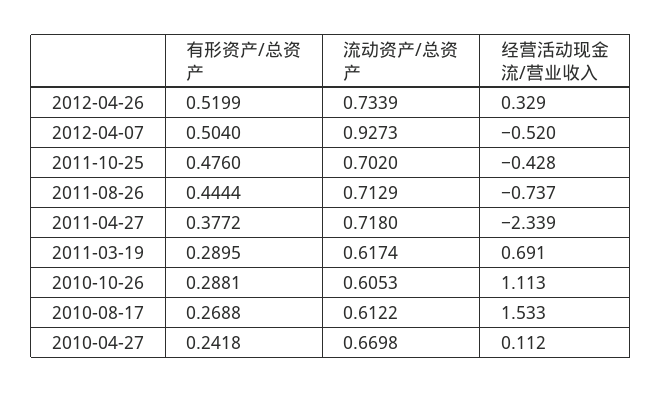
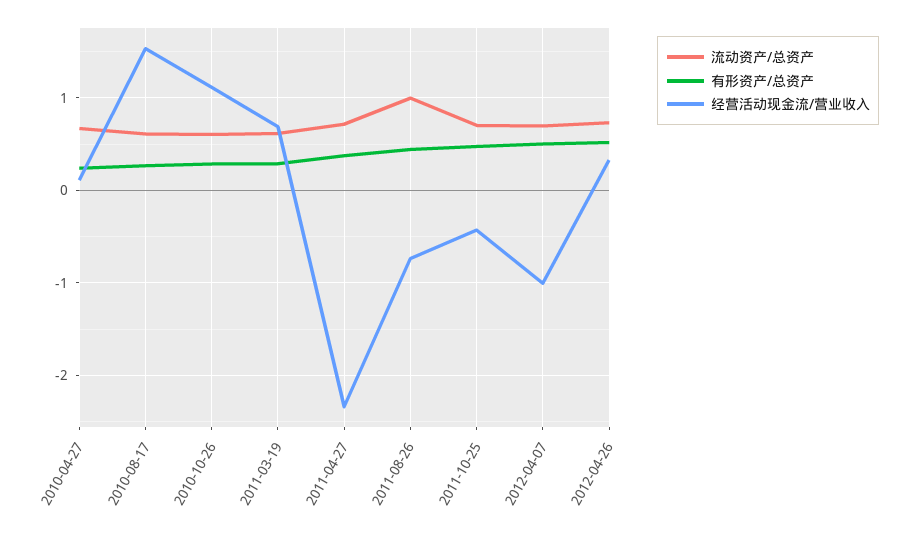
  {
    "有形资产/总资产": {
      "2012-04-26": 0.5199,
      "2012-04-07": 0.504,
      "2011-10-25": 0.476,
      "2011-08-26": 0.4444,
      "2011-04-27": 0.3772,
      "2011-03-19": 0.2895,
      "2010-10-26": 0.2881,
      "2010-08-17": 0.2688,
      "2010-04-27": 0.2418
    },
    "流动资产/总资产": {
      "2012-04-26": 0.7339,
-     "2012-04-07": 0.9273,
+     "2012-04-07": 0.7,
      "2011-10-25": 0.702,
-     "2011-08-26": 0.7129,
+     "2011-08-26": 1,
      "2011-04-27": 0.718,
      "2011-03-19": 0.6174,
      "2010-10-26": 0.6053,
      "2010-08-17": 0.6122,
      "2010-04-27": 0.6698
    },
    "经营活动现金流/营业收入": {
      "2012-04-26": 0.329,
-     "2012-04-07": -0.52,
+     "2012-04-07": -1,
      "2011-10-25": -0.428,
      "2011-08-26": -0.737,
      "2011-04-27": -2.339,
      "2011-03-19": 0.691,
      "2010-10-26": 1.113,
      "2010-08-17": 1.533,
      "2010-04-27": 0.112
    }
  }

